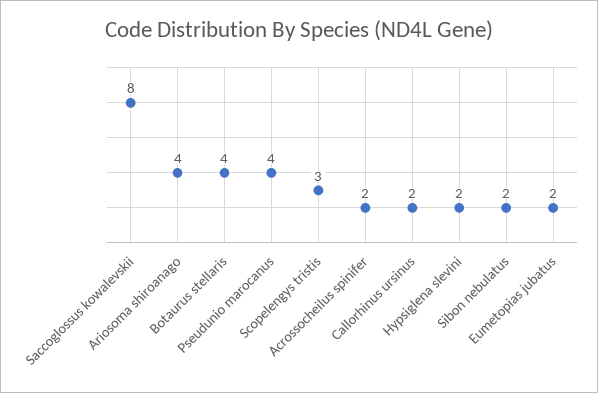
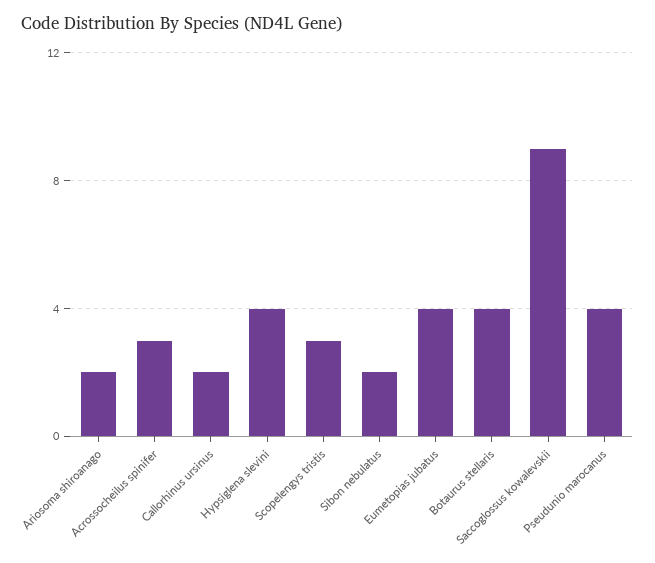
  {
-   "Saccoglossus kowalevskii": 8,
+   "Saccoglossus kowalevskii": 9,
-   "Ariosoma shiroanago": 4,
+   "Ariosoma shiroanago": 2,
    "Botaurus stellaris": 4,
    "Pseudunio marocanus": 4,
    "Scopelengys tristis": 3,
-   "Acrossocheilus spinifer": 2,
+   "Acrossocheilus spinifer": 3,
    "Callorhinus ursinus": 2,
-   "Hypsiglena slevini": 2,
+   "Hypsiglena slevini": 4,
    "Sibon nebulatus": 2,
-   "Eumetopias jubatus": 2
+   "Eumetopias jubatus": 4
  }

